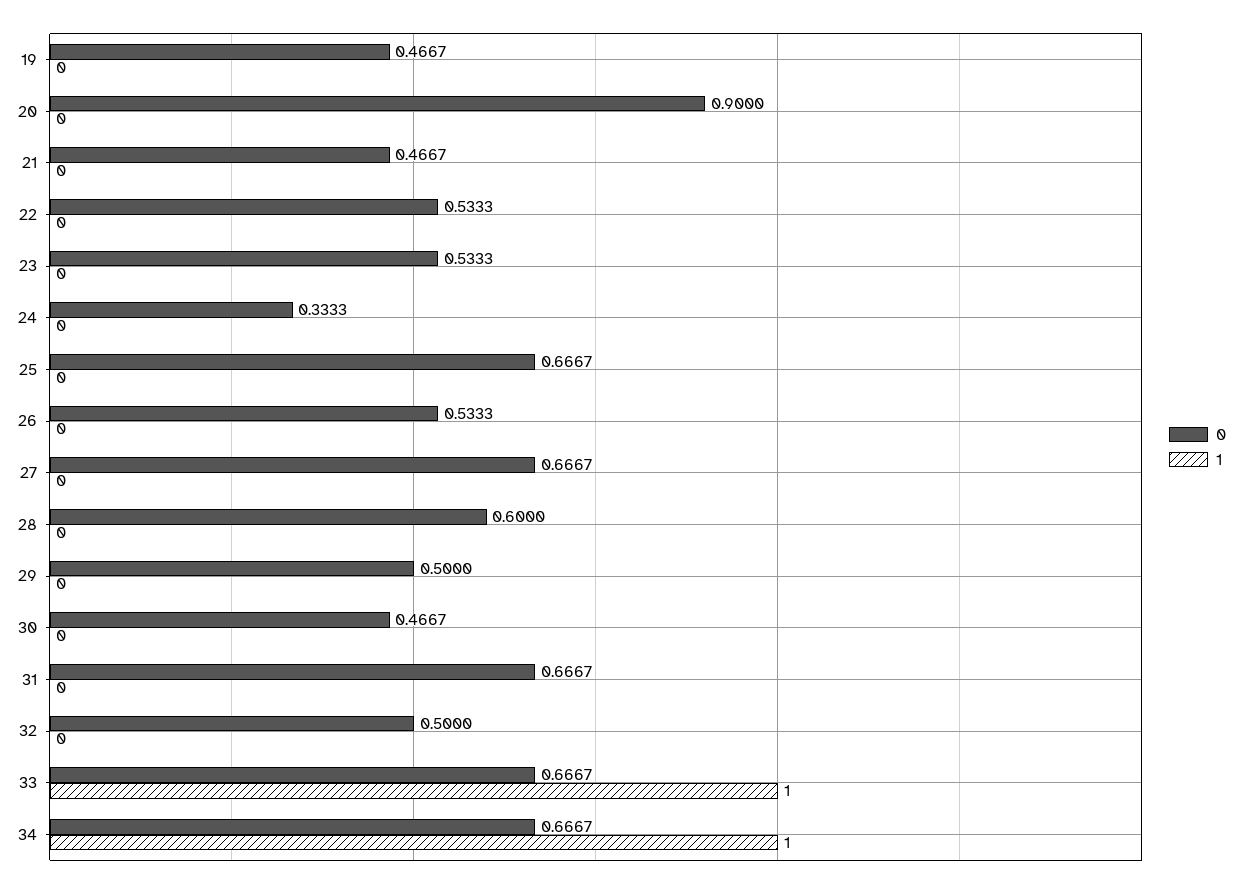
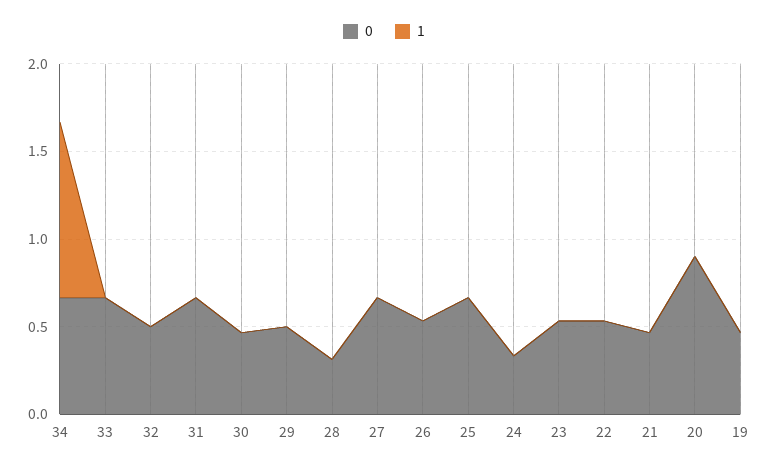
  {
    "0": {
      "19": 0.4667,
      "20": 0.9,
      "21": 0.4667,
      "22": 0.5333,
      "23": 0.5333,
      "24": 0.3333,
      "25": 0.6667,
      "26": 0.5333,
      "27": 0.6667,
-     "28": 0.6,
+     "28": 0.3,
      "29": 0.5,
      "30": 0.4667,
      "31": 0.6667,
      "32": 0.5,
      "33": 0.6667,
      "34": 0.6667
    },
    "1": {
      "19": 0,
      "20": 0,
      "21": 0,
      "22": 0,
      "23": 0,
      "24": 0,
      "25": 0,
      "26": 0,
      "27": 0,
      "28": 0,
      "29": 0,
      "30": 0,
      "31": 0,
      "32": 0,
-     "33": 1,
+     "33": 0,
      "34": 1
    }
  }

